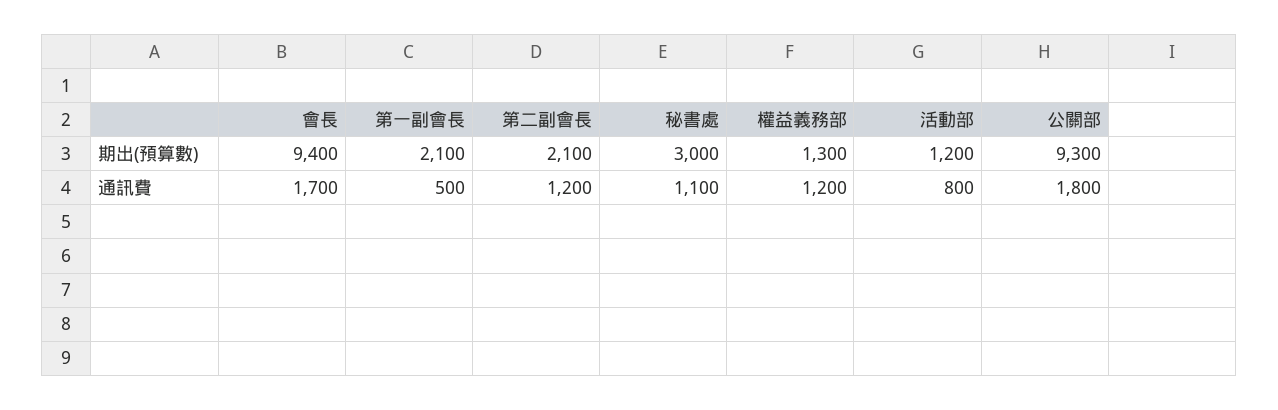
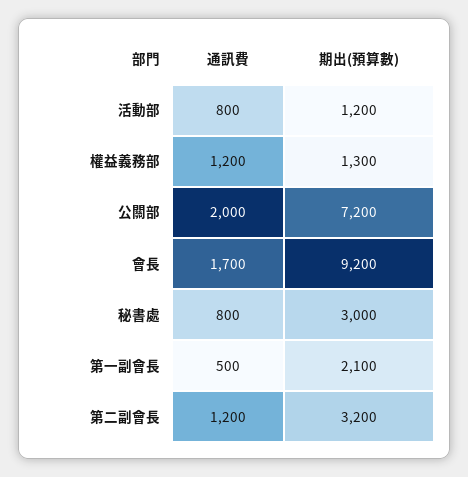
  {
    "會長": {
-     "期出(預算數)": 9400,
+     "期出(預算數)": 9200,
      "通訊費": 1700
    },
    "第一副會長": {
      "期出(預算數)": 2100,
      "通訊費": 500
    },
    "第二副會長": {
-     "期出(預算數)": 2100,
+     "期出(預算數)": 3200,
      "通訊費": 1200
    },
    "秘書處": {
      "期出(預算數)": 3000,
-     "通訊費": 1100
+     "通訊費": 800
    },
    "權益義務部": {
      "期出(預算數)": 1300,
      "通訊費": 1200
    },
    "活動部": {
      "期出(預算數)": 1200,
      "通訊費": 800
    },
    "公關部": {
-     "期出(預算數)": 9300,
+     "期出(預算數)": 7200,
-     "通訊費": 1800
+     "通訊費": 2000
    }
  }

